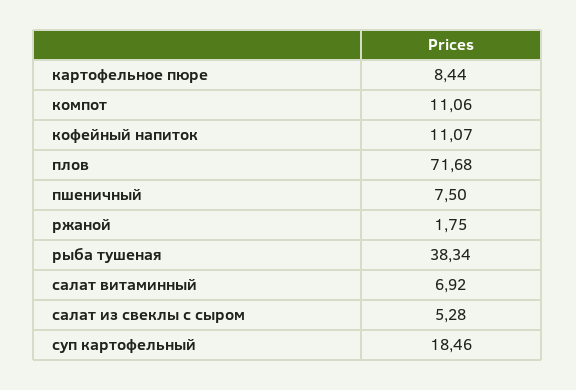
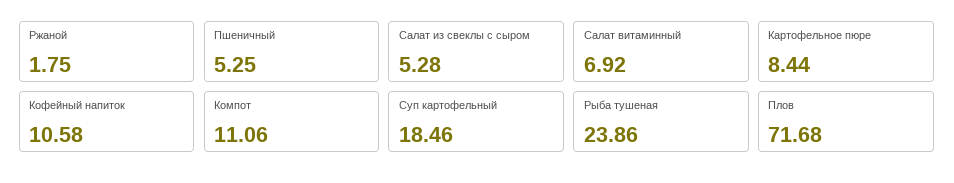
  {
    "картофельное пюре": 8.44,
    "компот": 11.06,
-   "кофейный напиток": 11.07,
+   "кофейный напиток": 10.58,
    "плов": 71.68,
-   "пшеничный": 7.5,
+   "пшеничный": 5.25,
    "ржаной": 1.75,
-   "рыба тушеная": 38.34,
+   "рыба тушеная": 23.86,
    "салат витаминный": 6.92,
    "салат из свеклы с сыром": 5.28,
    "суп картофельный": 18.46
  }

